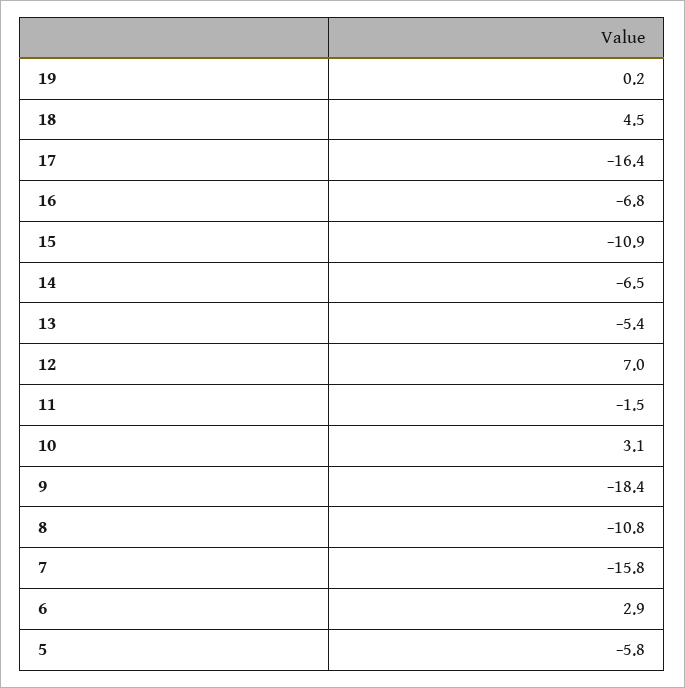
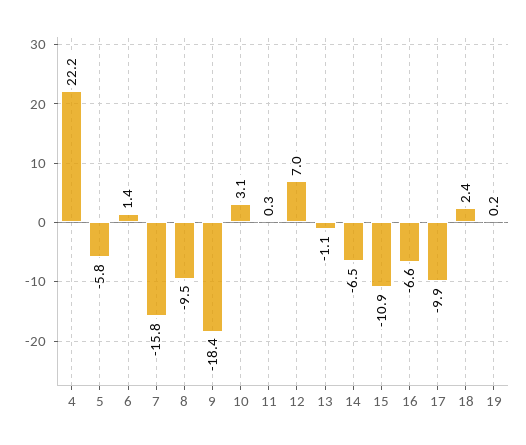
  {
    "19": 0.2,
-   "18": 4.5,
+   "18": 2.4,
-   "17": -16.4,
+   "17": -9.9,
-   "16": -6.8,
+   "16": -6.6,
    "15": -10.9,
    "14": -6.5,
-   "13": -5.4,
+   "13": -1.1,
    "12": 7,
-   "11": -1.5,
+   "11": 0.3,
    "10": 3.1,
    "9": -18.4,
-   "8": -10.8,
+   "8": -9.5,
    "7": -15.8,
-   "6": 2.9,
+   "6": 1.4,
-   "5": -5.8
+   "5": -5.8,
+   "4": 22.2
  }

